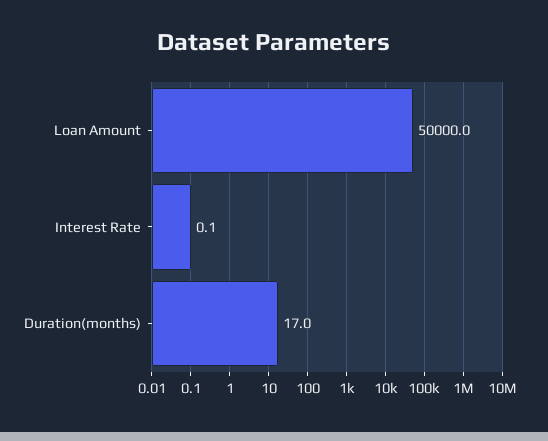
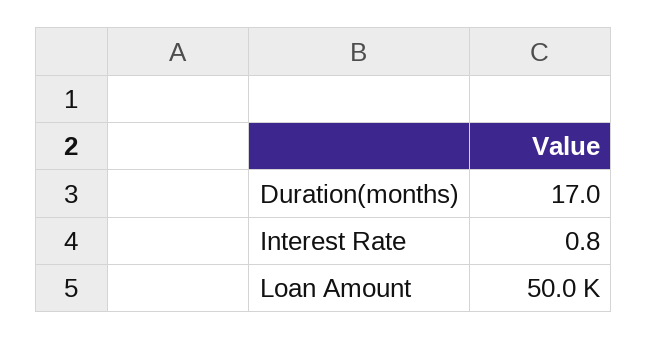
  {
    "Loan Amount": 50000,
-   "Interest Rate": 0.1,
+   "Interest Rate": 0.8,
    "Duration(months)": 17
  }

